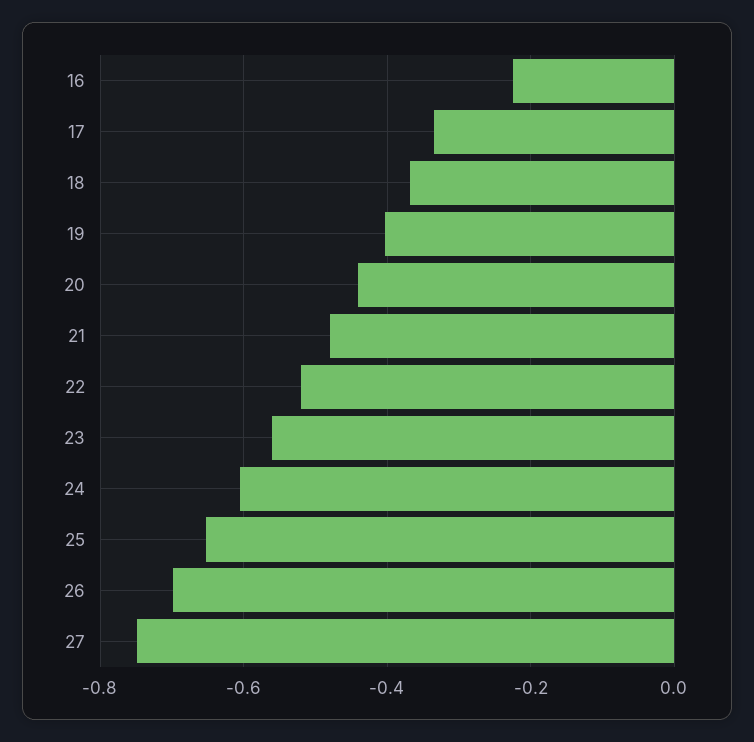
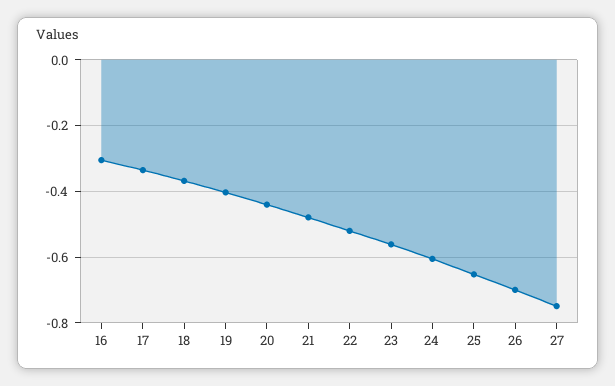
  {
-   "16": -0.22,
+   "16": -0.3,
    "17": -0.34,
    "18": -0.36,
    "19": -0.4,
    "20": -0.44,
    "21": -0.48,
    "22": -0.52,
    "23": -0.56,
    "24": -0.6,
    "25": -0.66,
    "26": -0.7,
    "27": -0.74
  }

